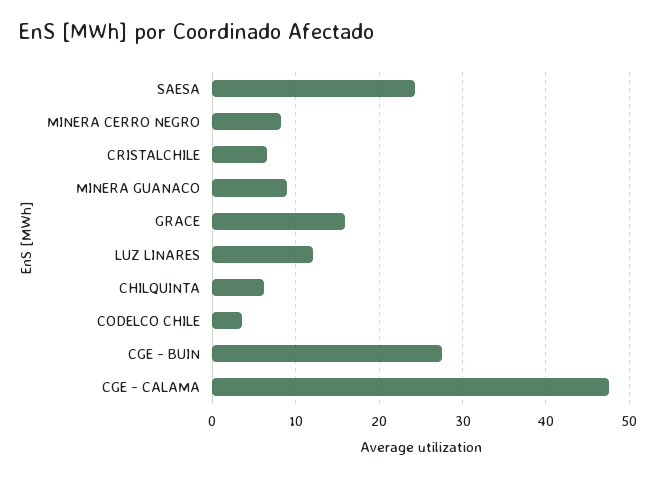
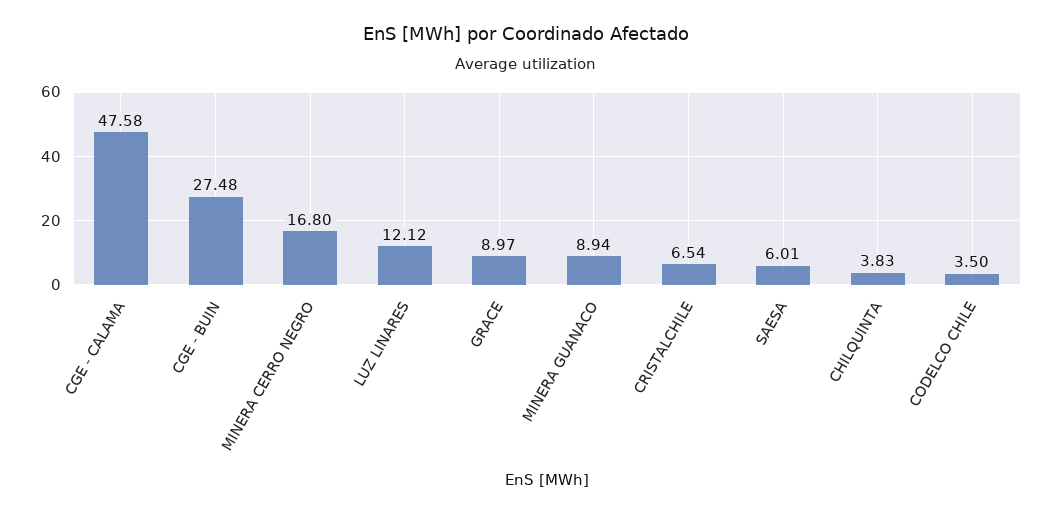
  {
-   "SAESA": 24,
+   "SAESA": 6.01,
-   "MINERA CERRO NEGRO": 8,
+   "MINERA CERRO NEGRO": 16.8,
    "CRISTALCHILE": 6.54,
    "MINERA GUANACO": 8.94,
-   "GRACE": 16,
+   "GRACE": 8.97,
    "LUZ LINARES": 12.12,
-   "CHILQUINTA": 6,
+   "CHILQUINTA": 3.83,
    "CODELCO CHILE": 3.5,
    "CGE - BUIN": 27.48,
    "CGE - CALAMA": 47.58
  }

